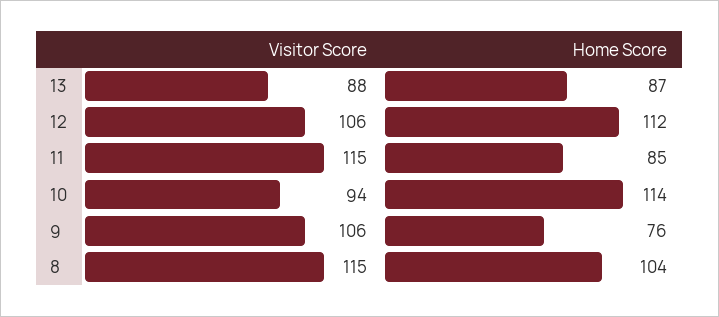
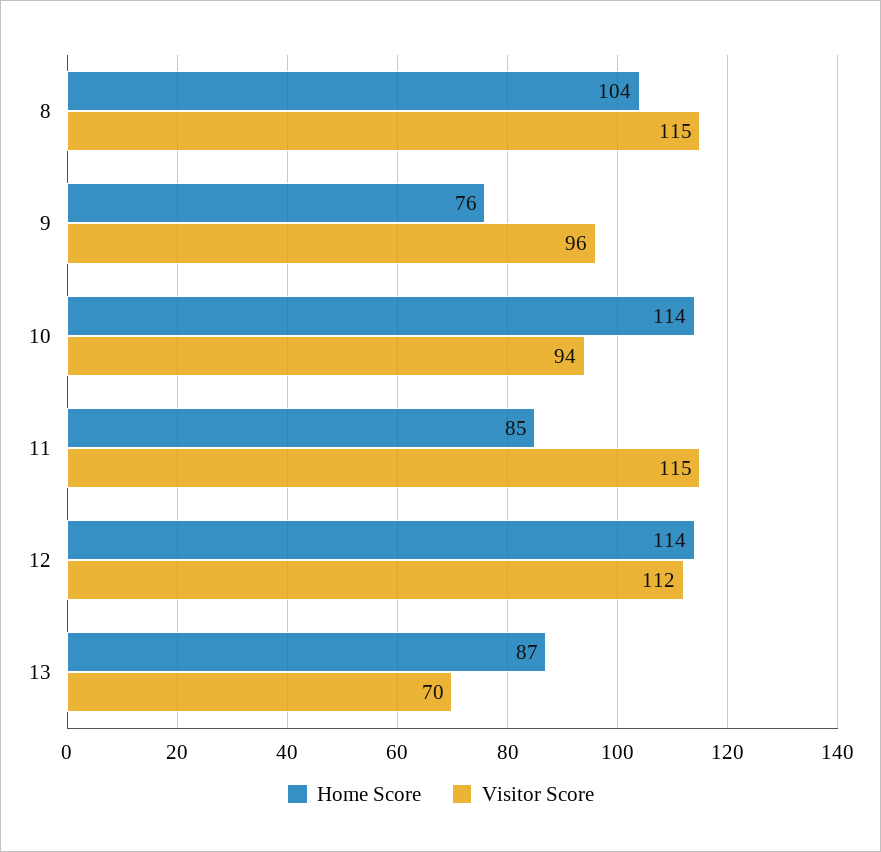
  {
    "Visitor Score": {
-     "13": 88,
+     "13": 70,
-     "12": 106,
+     "12": 112,
      "11": 115,
      "10": 94,
-     "9": 106,
+     "9": 96,
      "8": 115
    },
    "Home Score": {
      "13": 87,
-     "12": 112,
+     "12": 114,
      "11": 85,
      "10": 114,
      "9": 76,
      "8": 104
    }
  }

